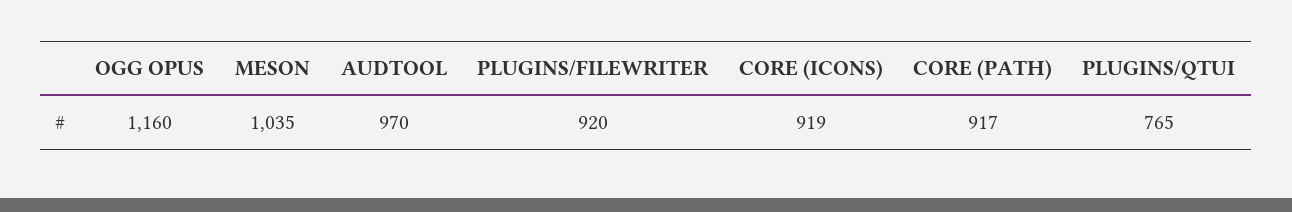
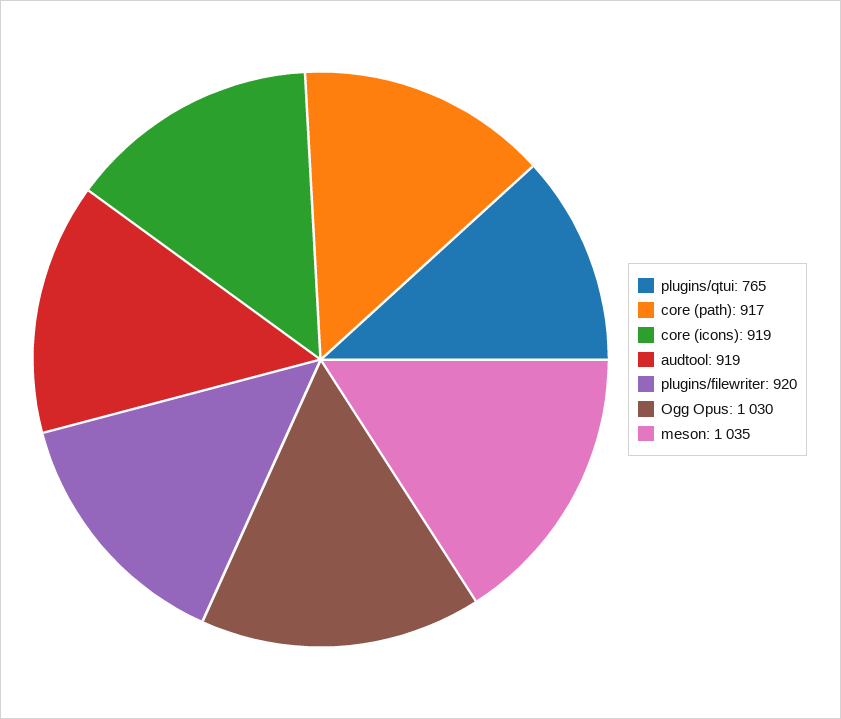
  {
-   "OGG OPUS": 1160,
+   "OGG OPUS": 1030,
    "MESON": 1035,
-   "AUDTOOL": 970,
+   "AUDTOOL": 919,
    "PLUGINS/FILEWRITER": 920,
    "CORE (ICONS)": 919,
    "CORE (PATH)": 917,
    "PLUGINS/QTUI": 765
  }

